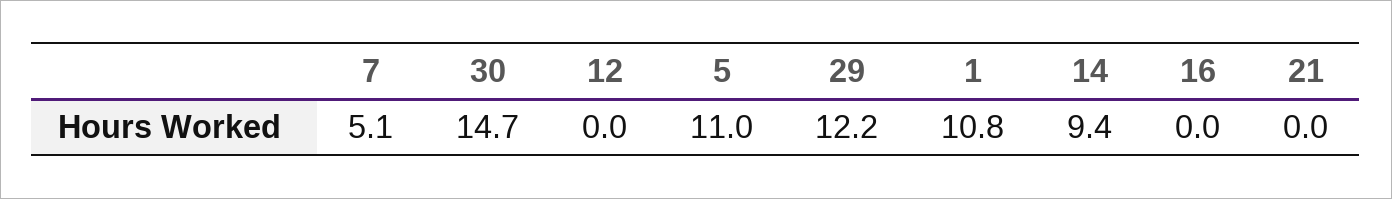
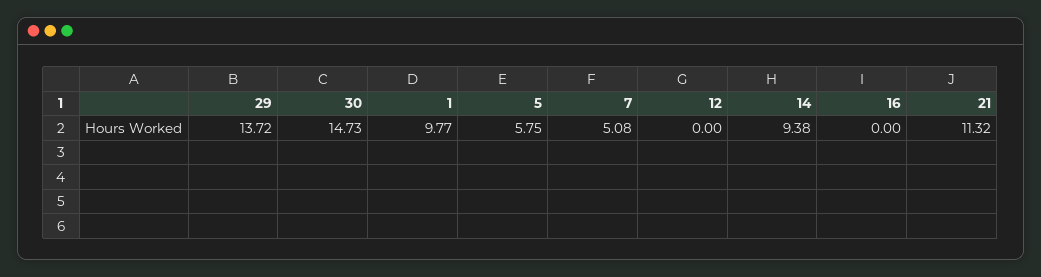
  {
    "7": 5.08,
    "30": 14.73,
    "12": 0,
-   "5": 11,
+   "5": 5.75,
-   "29": 12.2,
+   "29": 13.72,
-   "1": 10.8,
+   "1": 9.77,
    "14": 9.38,
    "16": 0,
-   "21": 0
+   "21": 11.32
  }

